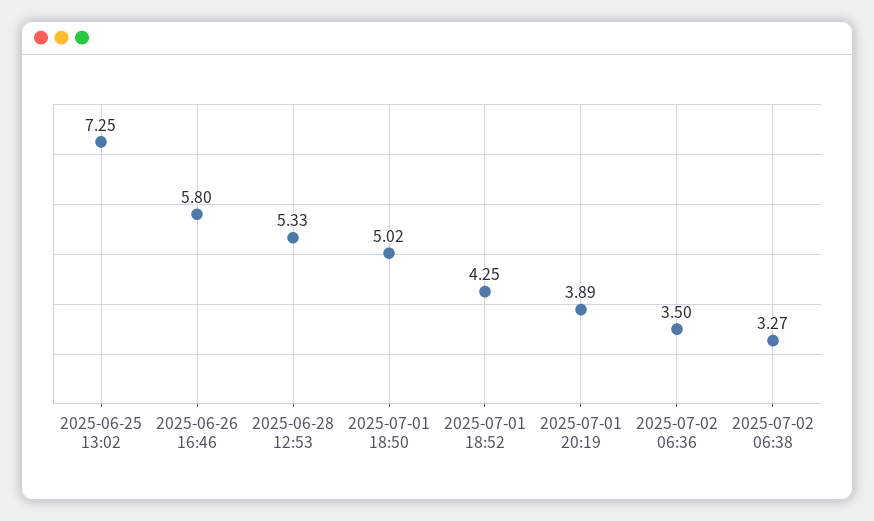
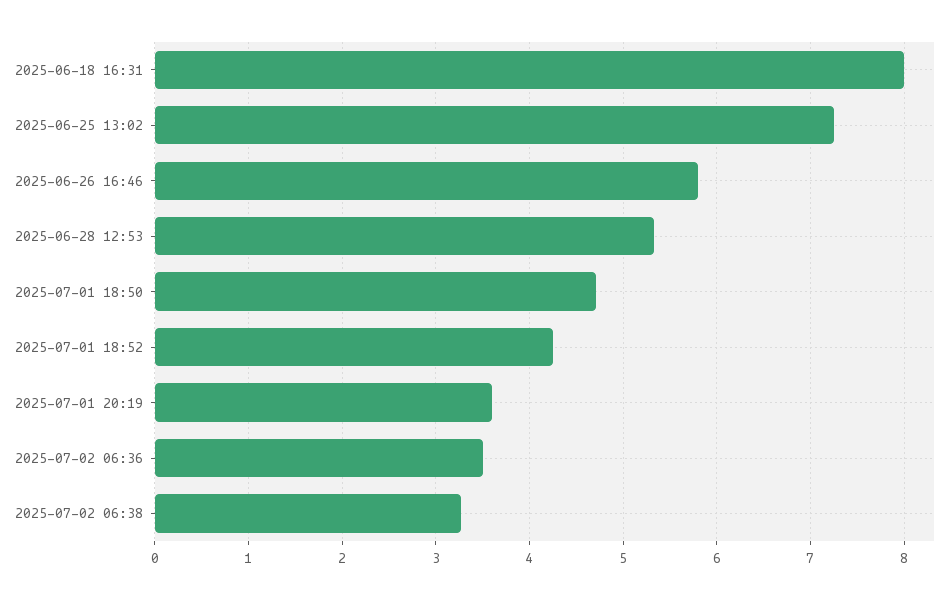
  {
    "2025-06-25 13:02": 7.25,
    "2025-06-26 16:46": 5.8,
    "2025-06-28 12:53": 5.33,
-   "2025-07-01 18:50": 5.02,
+   "2025-07-01 18:50": 4.7,
    "2025-07-01 18:52": 4.25,
-   "2025-07-01 20:19": 3.89,
+   "2025-07-01 20:19": 3.6,
    "2025-07-02 06:36": 3.5,
-   "2025-07-02 06:38": 3.27
+   "2025-07-02 06:38": 3.27,
+   "2025-06-18 16:31": 8
  }

